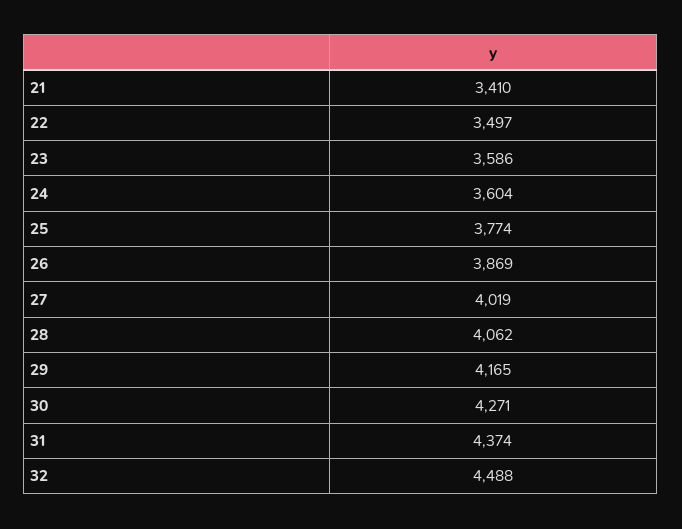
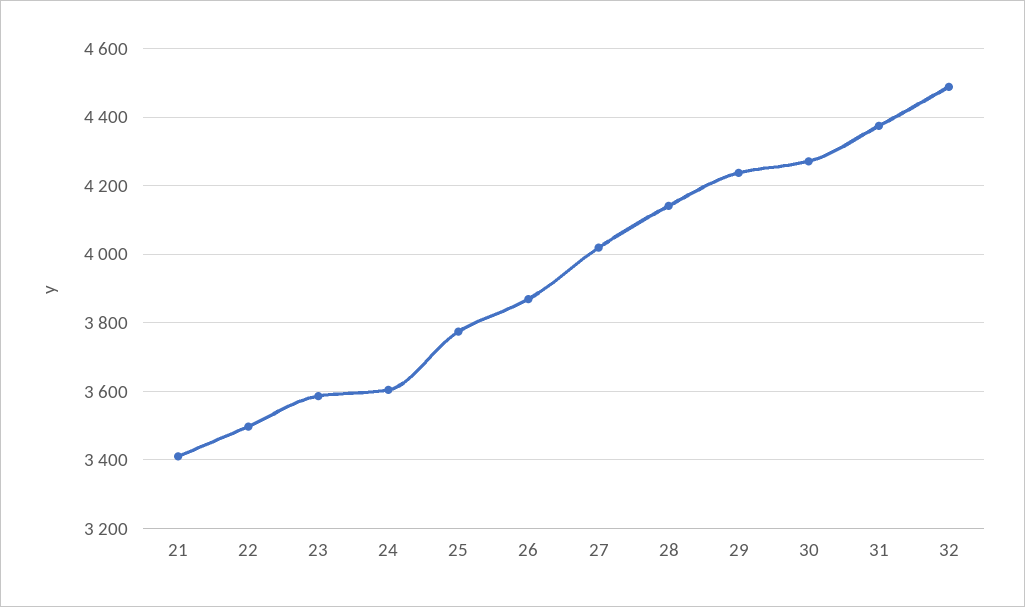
  {
    "21": 3410,
    "22": 3497,
    "23": 3586,
    "24": 3604,
    "25": 3774,
    "26": 3869,
    "27": 4019,
-   "28": 4062,
+   "28": 4140,
-   "29": 4165,
+   "29": 4240,
    "30": 4271,
    "31": 4374,
    "32": 4488
  }

